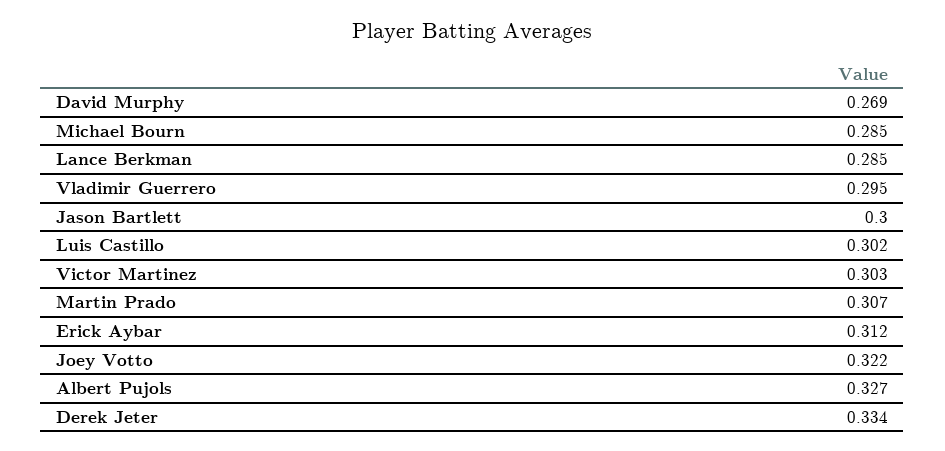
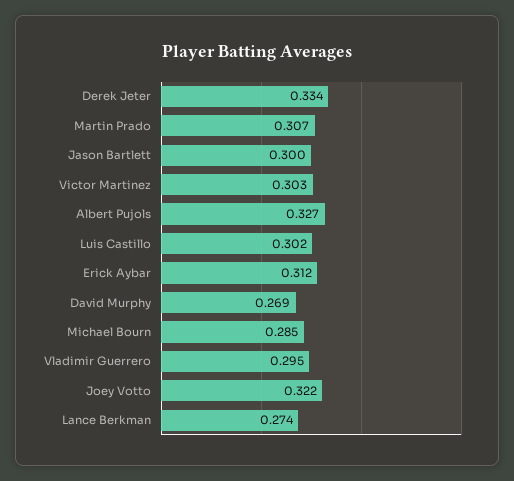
  {
    "David Murphy": 0.269,
    "Michael Bourn": 0.285,
-   "Lance Berkman": 0.285,
+   "Lance Berkman": 0.274,
    "Vladimir Guerrero": 0.295,
    "Jason Bartlett": 0.3,
    "Luis Castillo": 0.302,
    "Victor Martinez": 0.303,
    "Martin Prado": 0.307,
    "Erick Aybar": 0.312,
    "Joey Votto": 0.322,
    "Albert Pujols": 0.327,
    "Derek Jeter": 0.334
  }

